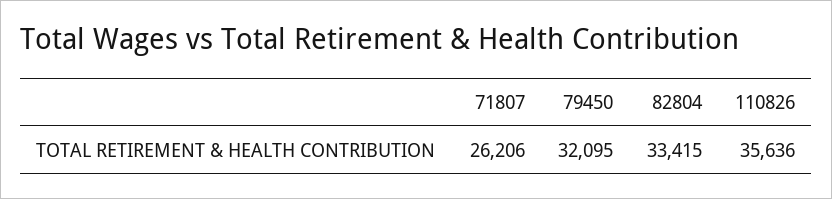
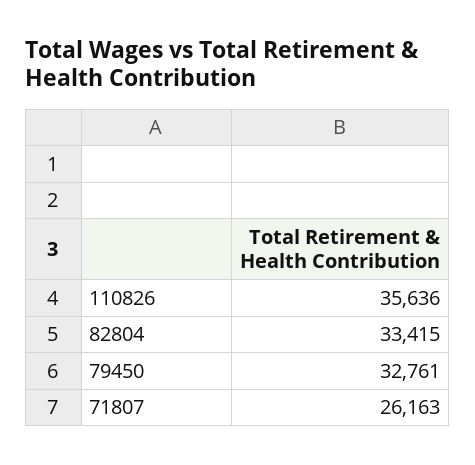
  {
-   "71807": 26206,
+   "71807": 26163,
-   "79450": 32095,
+   "79450": 32761,
    "82804": 33415,
    "110826": 35636
  }

